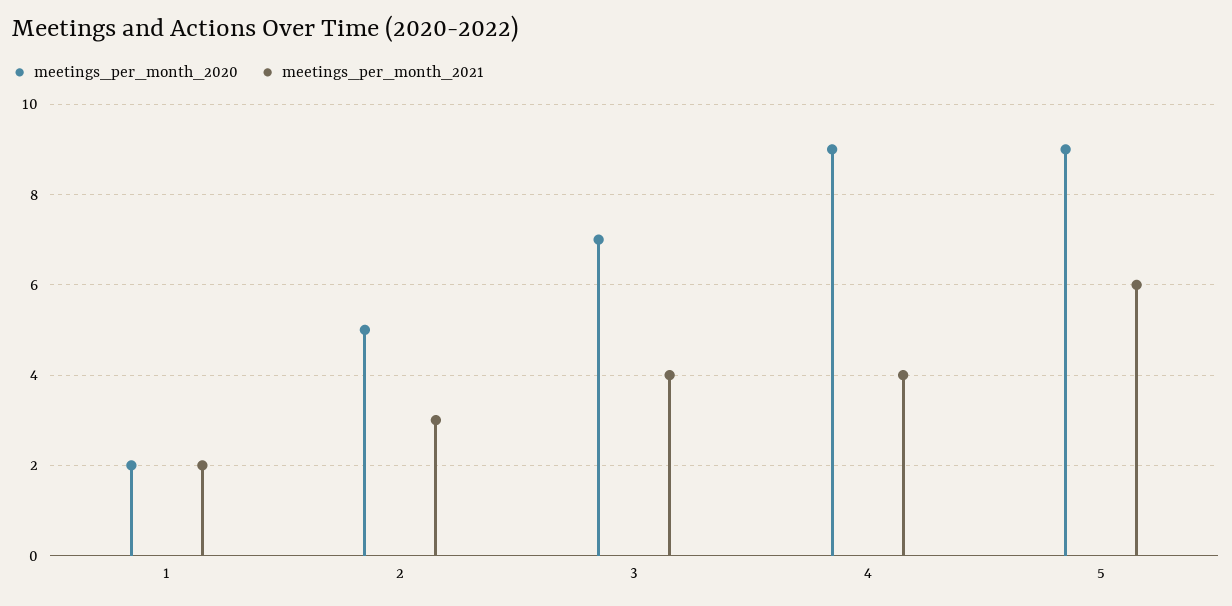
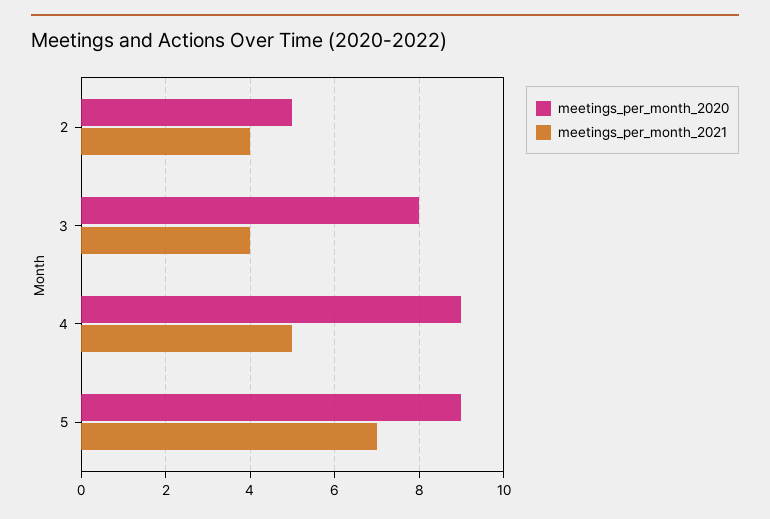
  {
    "meetings_per_month_2020": {
-     "1": 2,
      "2": 5,
-     "3": 7,
+     "3": 8,
      "4": 9,
      "5": 9
    },
    "meetings_per_month_2021": {
-     "1": 2,
-     "2": 3,
+     "2": 4,
      "3": 4,
-     "4": 4,
+     "4": 5,
-     "5": 6
+     "5": 7
    }
  }

